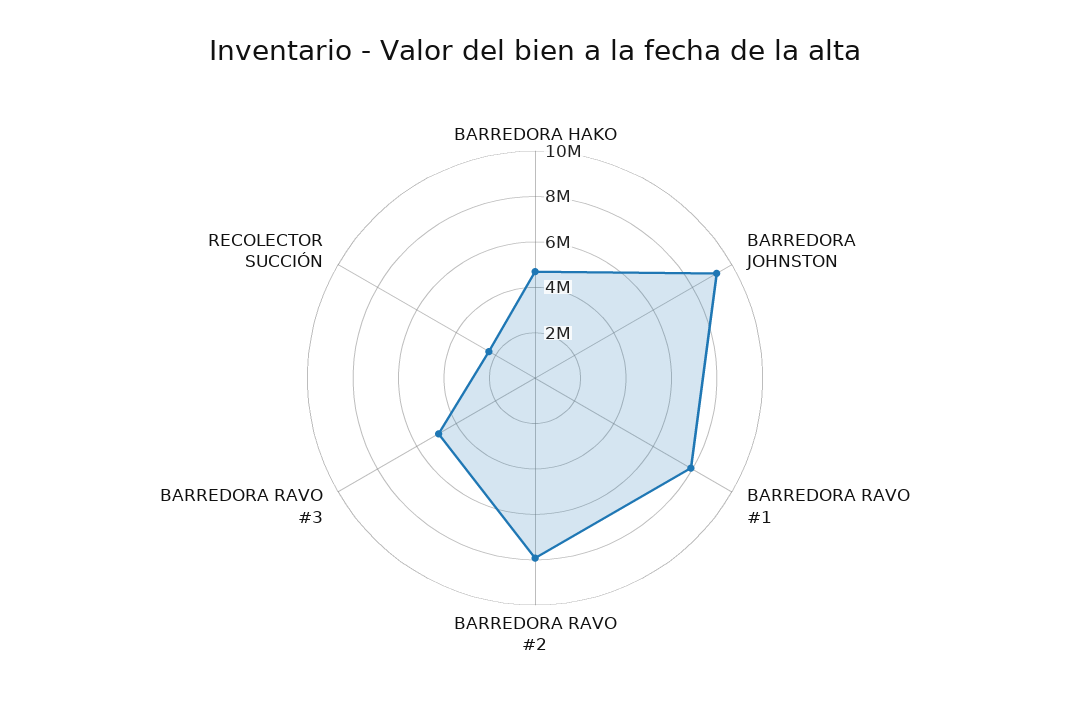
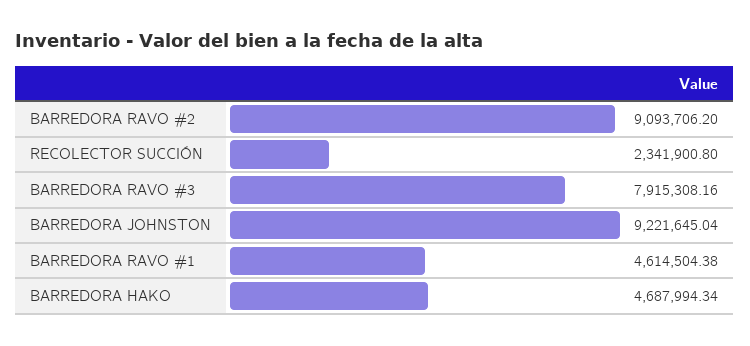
  {
    "BARREDORA HAKO": 4687994.34,
    "BARREDORA JOHNSTON": 9221645.04,
-   "BARREDORA RAVO #1": 8000000,
+   "BARREDORA RAVO #1": 4614504.38,
-   "BARREDORA RAVO #2": 8000000,
+   "BARREDORA RAVO #2": 9093706.2,
-   "BARREDORA RAVO #3": 5000000,
+   "BARREDORA RAVO #3": 7915308.16,
    "RECOLECTOR SUCCIÓN": 2341900.8
  }

